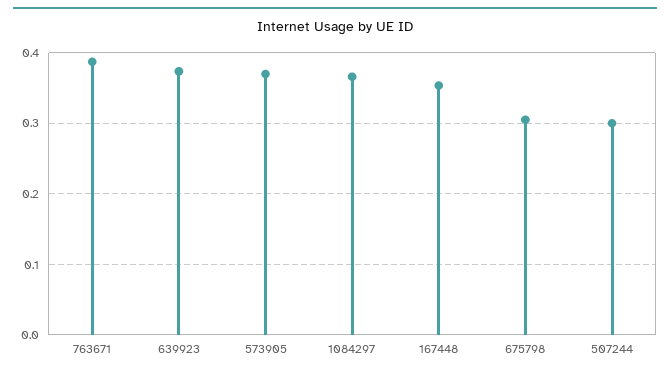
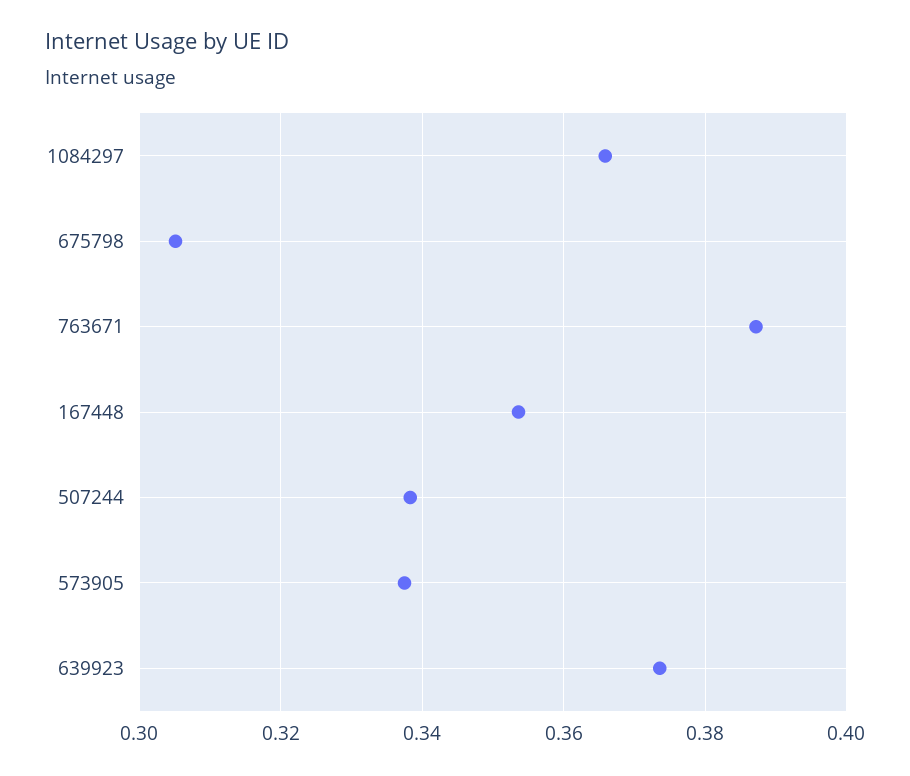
  {
    "763671": 0.388,
    "639923": 0.374,
-   "573905": 0.37,
+   "573905": 0.338,
    "1084297": 0.366,
    "167448": 0.354,
    "675798": 0.306,
-   "507244": 0.3
+   "507244": 0.338
  }

